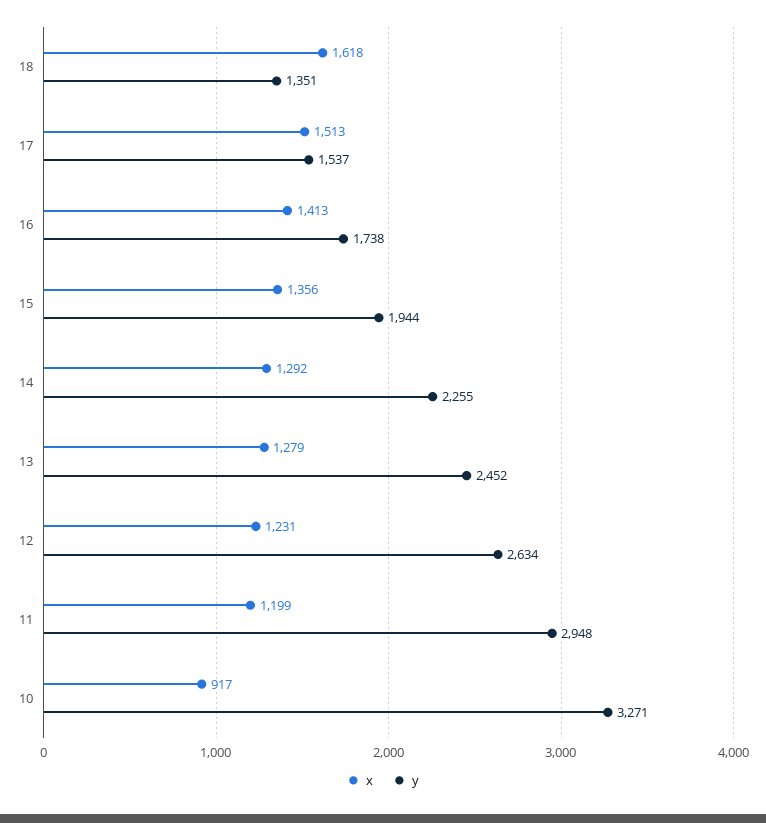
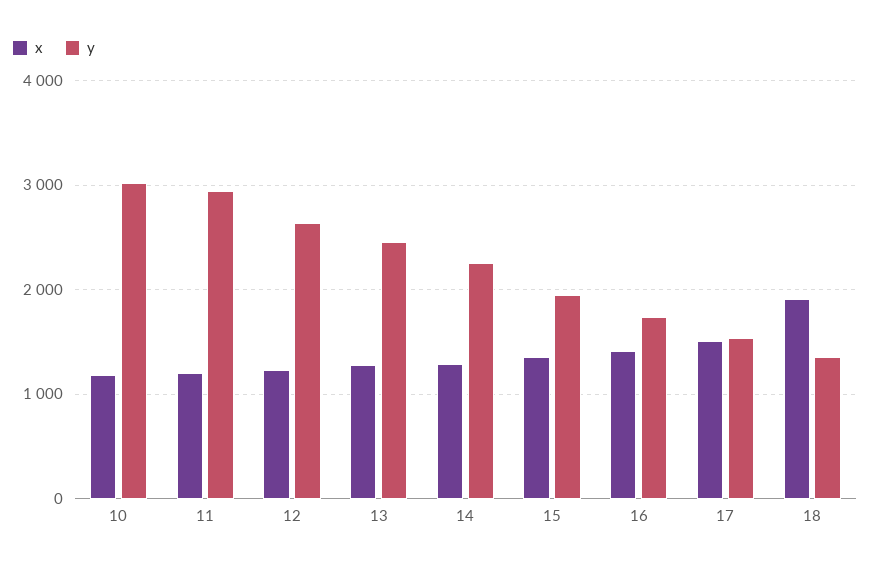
  {
    "x": {
-     "18": 1618,
+     "18": 1900,
      "17": 1513,
      "16": 1413,
      "15": 1356,
      "14": 1292,
      "13": 1279,
      "12": 1231,
      "11": 1199,
-     "10": 917
+     "10": 1200
    },
    "y": {
      "18": 1351,
      "17": 1537,
      "16": 1738,
      "15": 1944,
      "14": 2255,
      "13": 2452,
      "12": 2634,
      "11": 2948,
-     "10": 3271
+     "10": 3000
    }
  }

